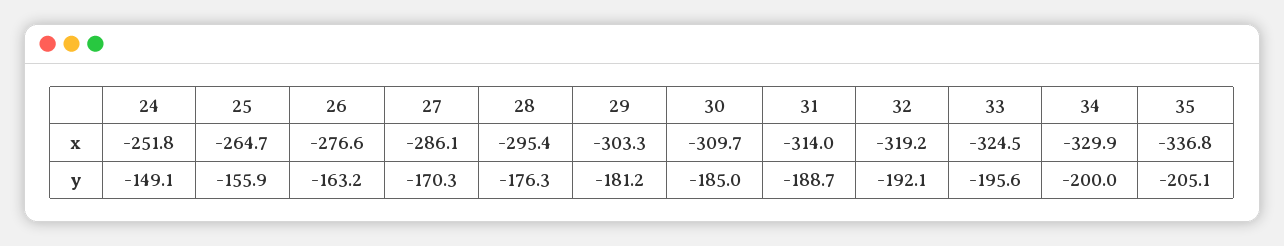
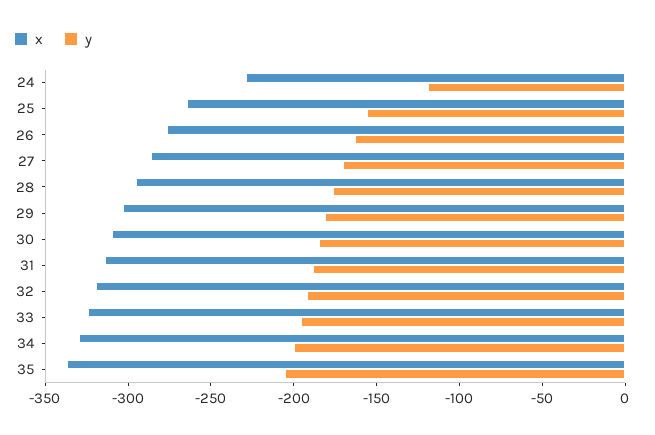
  {
    "x": {
-     "24": -251.8,
+     "24": -230,
      "25": -264.7,
      "26": -276.6,
      "27": -286.1,
      "28": -295.4,
      "29": -303.3,
      "30": -309.7,
      "31": -314,
      "32": -319.2,
      "33": -324.5,
      "34": -329.9,
      "35": -336.8
    },
    "y": {
-     "24": -149.1,
+     "24": -120,
      "25": -155.9,
      "26": -163.2,
      "27": -170.3,
      "28": -176.3,
      "29": -181.2,
      "30": -185,
      "31": -188.7,
      "32": -192.1,
      "33": -195.6,
      "34": -200,
      "35": -205.1
    }
  }

